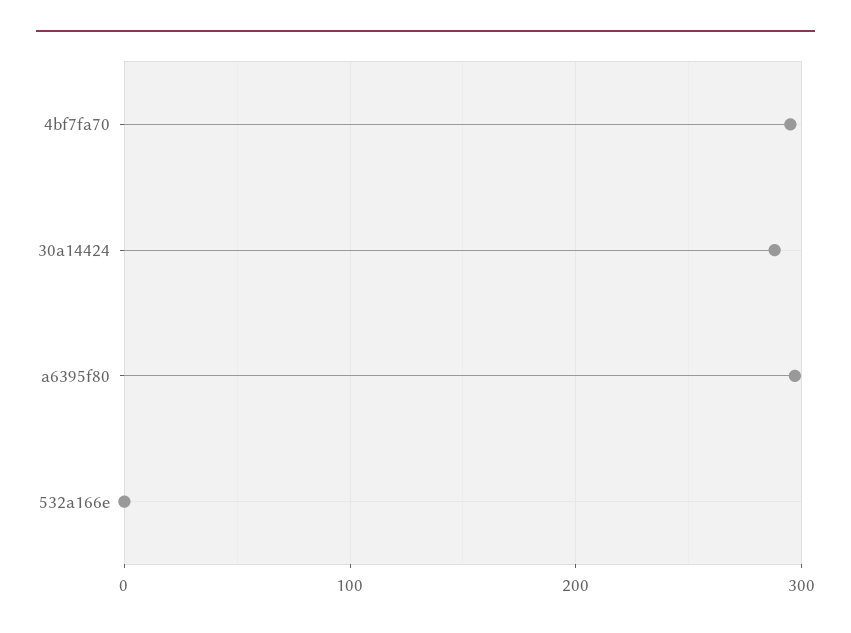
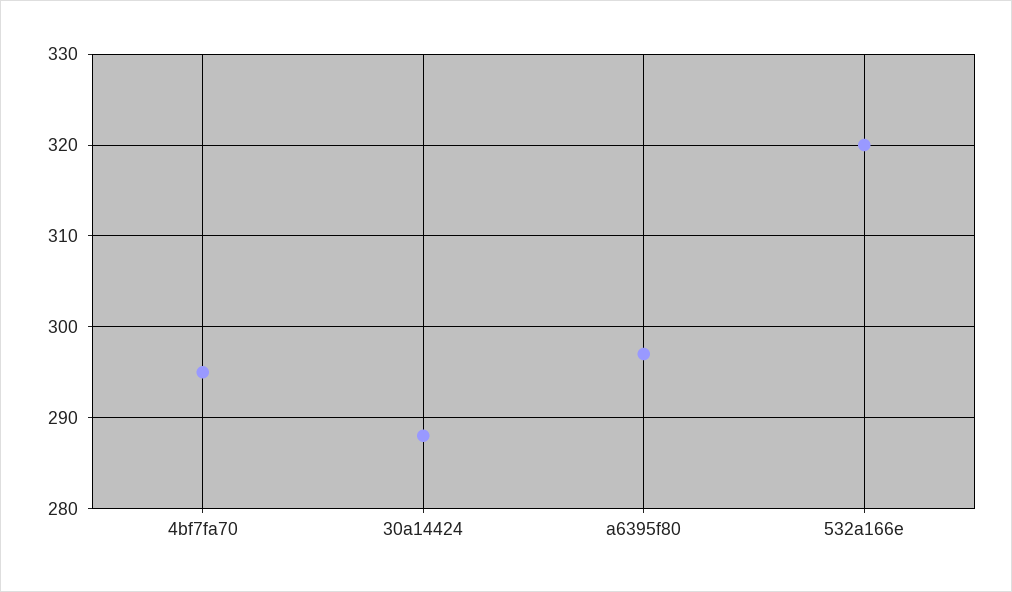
  {
    "4bf7fa70": 295,
    "30a14424": 288,
    "a6395f80": 297,
-   "532a166e": 0
+   "532a166e": 320
  }

